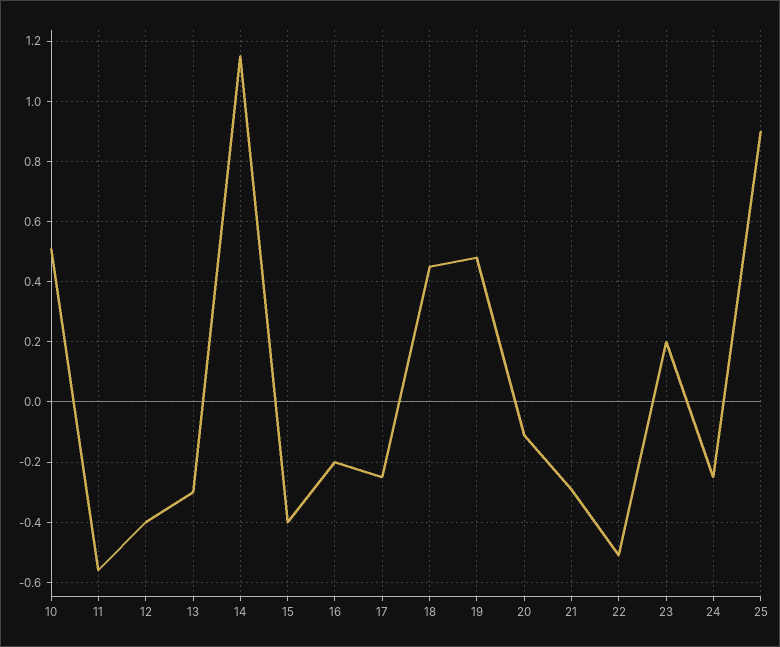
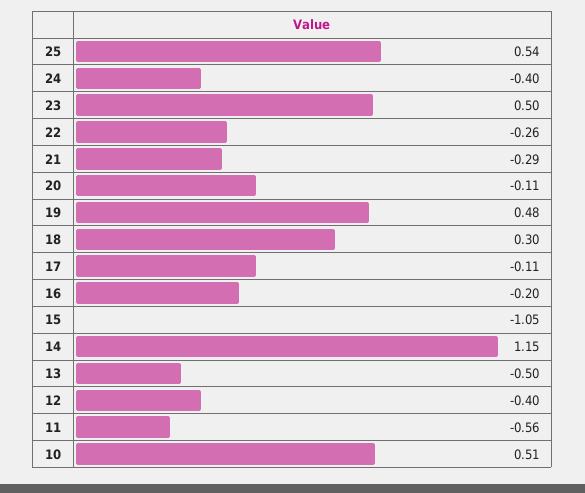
  {
    "10": 0.51,
    "11": -0.56,
    "12": -0.4,
-   "13": -0.3,
+   "13": -0.5,
    "14": 1.15,
-   "15": -0.4,
+   "15": -1.05,
    "16": -0.2,
-   "17": -0.25,
+   "17": -0.11,
-   "18": 0.45,
+   "18": 0.3,
    "19": 0.48,
    "20": -0.11,
    "21": -0.29,
-   "22": -0.5,
+   "22": -0.26,
-   "23": 0.2,
+   "23": 0.5,
-   "24": -0.25,
+   "24": -0.4,
-   "25": 0.9
+   "25": 0.54
  }

